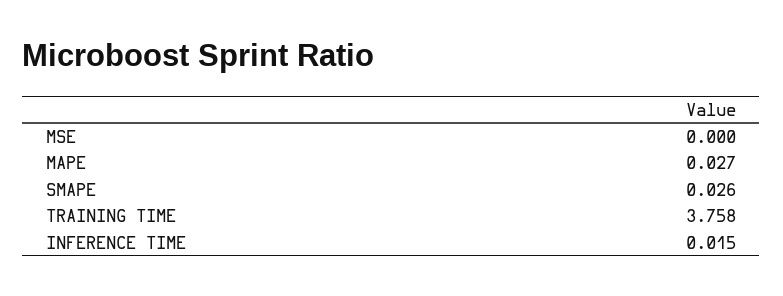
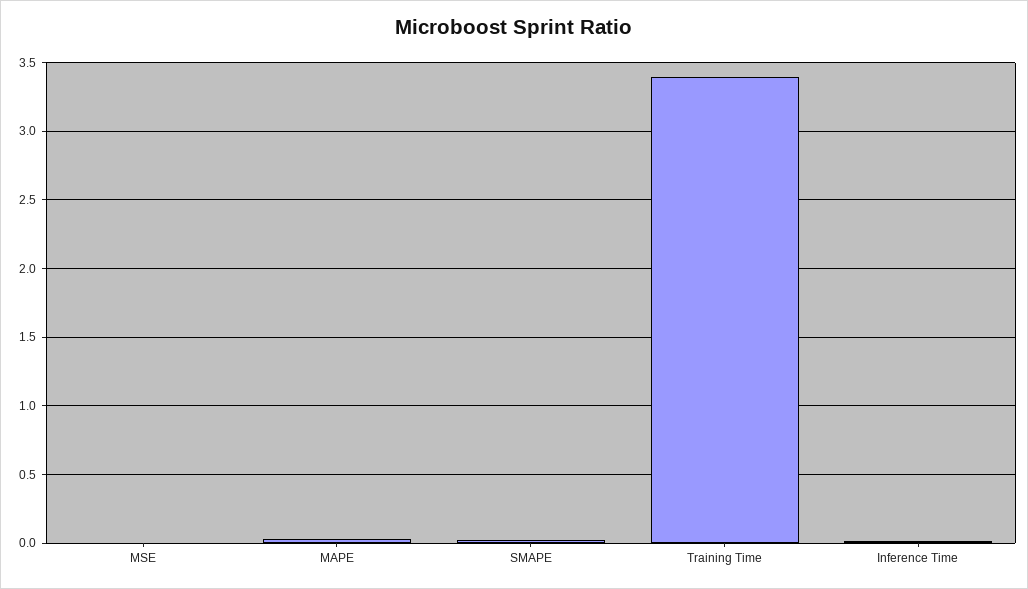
  {
    "MSE": 0,
    "MAPE": 0.027,
    "SMAPE": 0.026,
-   "TRAINING TIME": 3.758,
+   "TRAINING TIME": 3.4,
    "INFERENCE TIME": 0.015
  }

